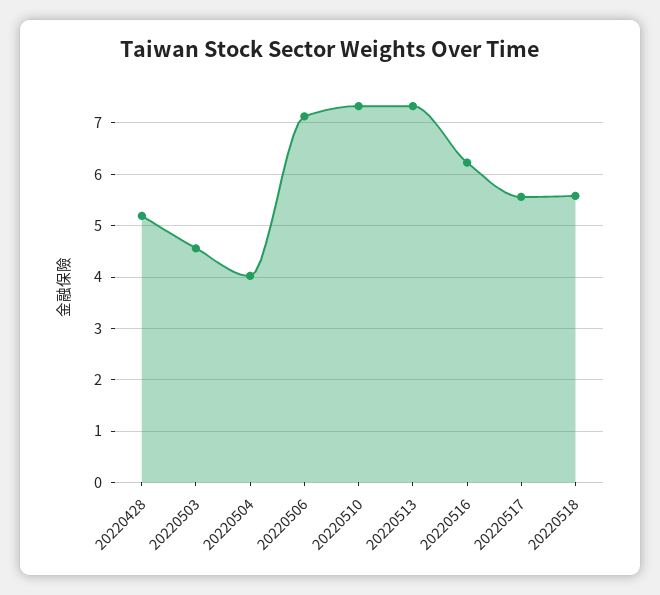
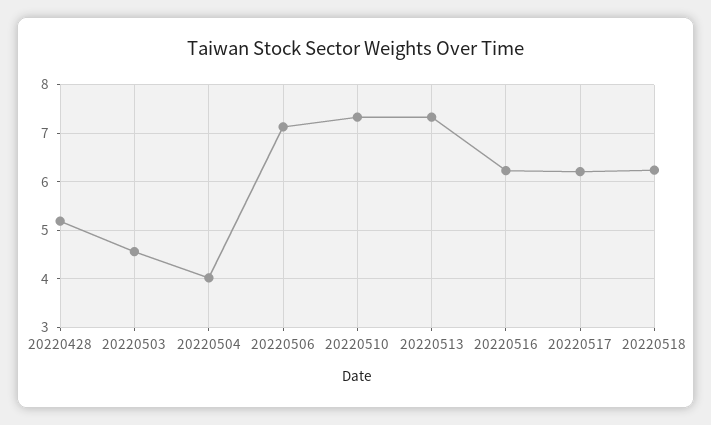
  {
    "20220428": 5.2,
    "20220503": 4.6,
    "20220504": 4,
    "20220506": 7.2,
    "20220510": 7.4,
    "20220513": 7.4,
    "20220516": 6.2,
-   "20220517": 5.6,
+   "20220517": 6.2,
-   "20220518": 5.6
+   "20220518": 6.2
  }

